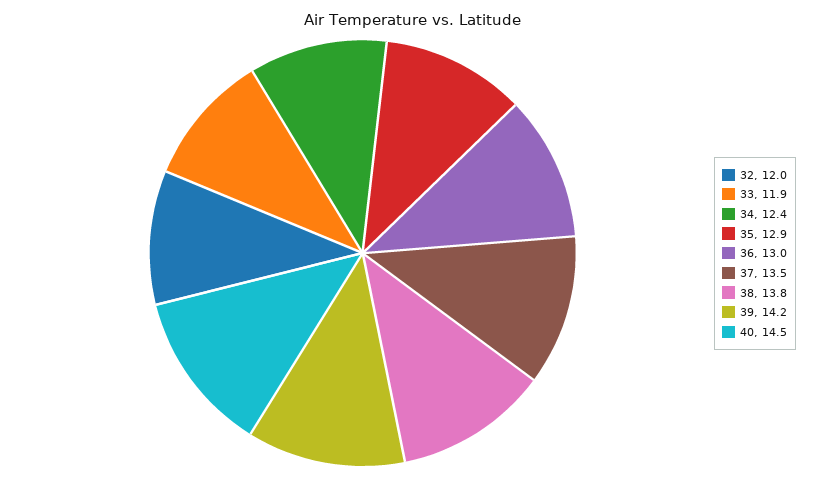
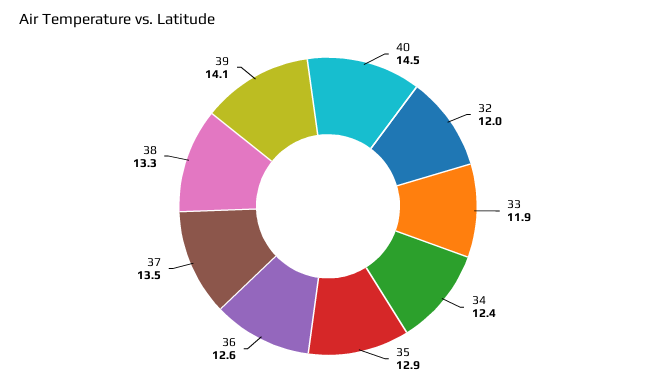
  {
    "32": 12,
    "33": 11.9,
    "34": 12.4,
    "35": 12.9,
-   "36": 13,
+   "36": 12.6,
    "37": 13.5,
-   "38": 13.8,
+   "38": 13.3,
-   "39": 14.2,
+   "39": 14.1,
    "40": 14.5
  }

